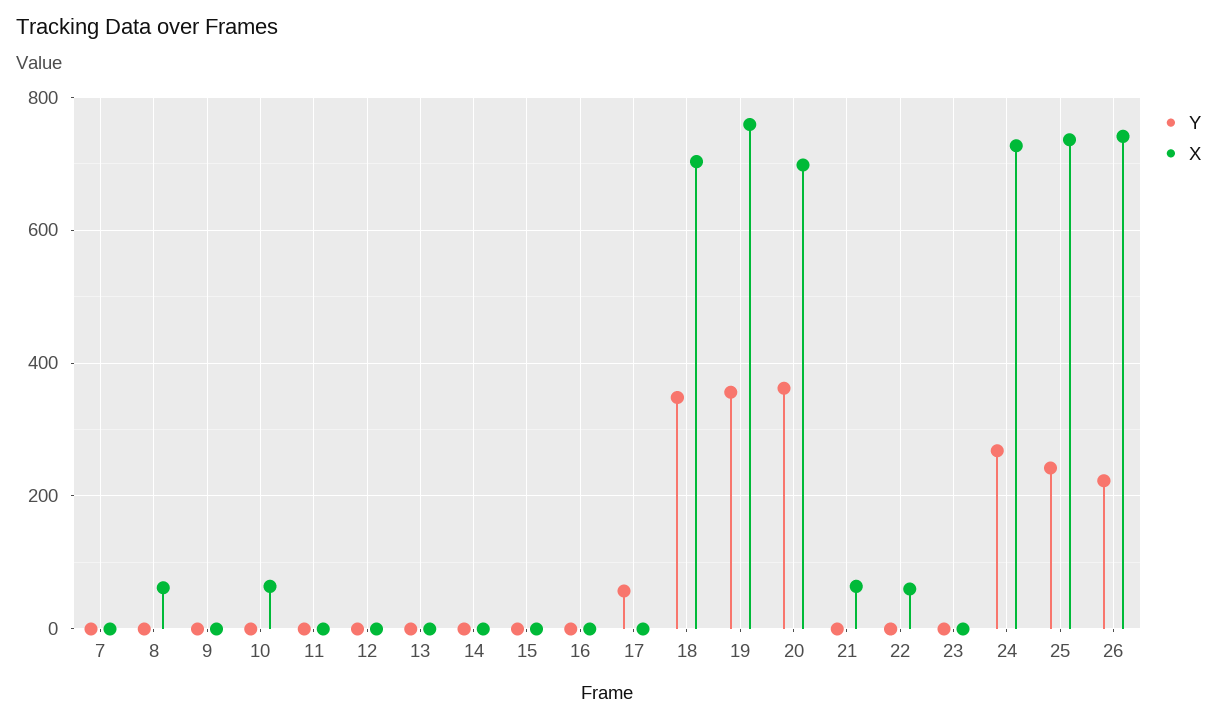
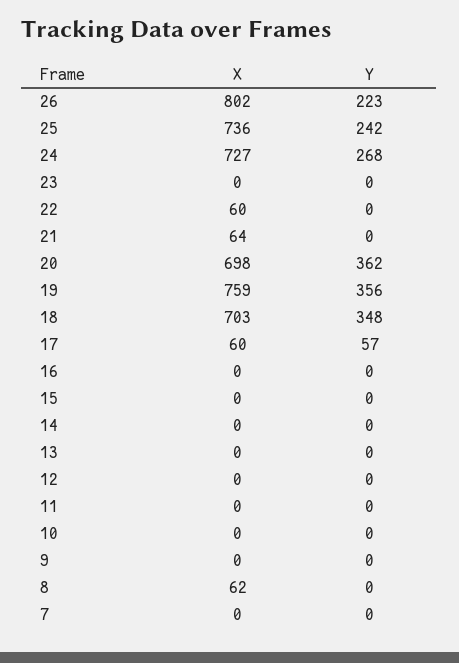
  {
    "Y": {
      "7": 0,
      "8": 0,
      "9": 0,
      "10": 0,
      "11": 0,
      "12": 0,
      "13": 0,
      "14": 0,
      "15": 0,
      "16": 0,
      "17": 57,
      "18": 348,
      "19": 356,
      "20": 362,
      "21": 0,
      "22": 0,
      "23": 0,
      "24": 268,
      "25": 242,
      "26": 223
    },
    "X": {
      "7": 0,
      "8": 62,
      "9": 0,
-     "10": 60,
+     "10": 0,
      "11": 0,
      "12": 0,
      "13": 0,
      "14": 0,
      "15": 0,
      "16": 0,
-     "17": 0,
+     "17": 60,
      "18": 703,
      "19": 759,
      "20": 698,
      "21": 64,
      "22": 60,
      "23": 0,
      "24": 727,
      "25": 736,
-     "26": 740
+     "26": 802
    }
  }

